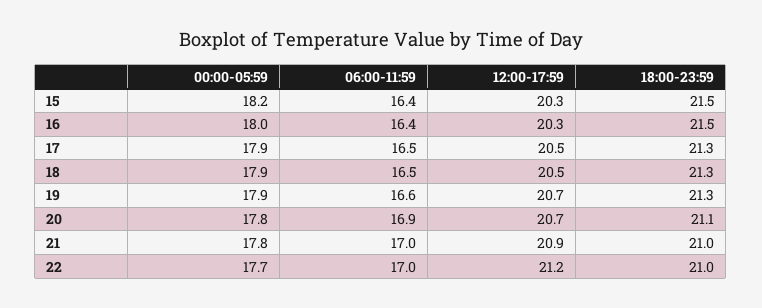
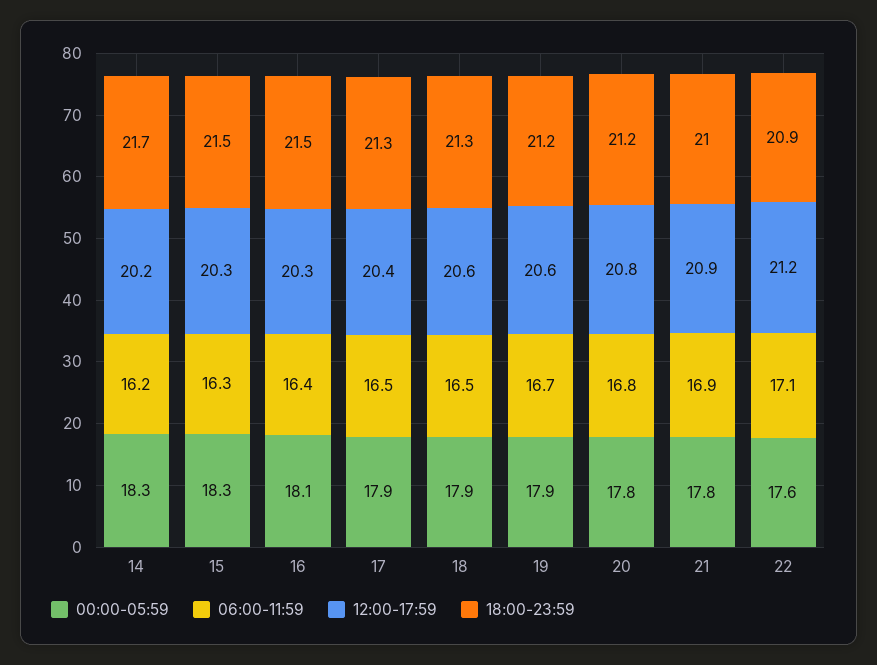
  {
    "00:00-05:59": {
-     "15": 18.2,
+     "15": 18.3,
-     "16": 18,
+     "16": 18.1,
      "17": 17.9,
      "18": 17.9,
      "19": 17.9,
      "20": 17.8,
      "21": 17.8,
-     "22": 17.7
+     "22": 17.6,
+     "14": 18.3
    },
    "06:00-11:59": {
-     "15": 16.4,
+     "15": 16.3,
      "16": 16.4,
      "17": 16.5,
      "18": 16.5,
-     "19": 16.6,
+     "19": 16.7,
-     "20": 16.9,
+     "20": 16.8,
-     "21": 17,
+     "21": 16.9,
-     "22": 17
+     "22": 17.1,
+     "14": 16.2
    },
    "12:00-17:59": {
      "15": 20.3,
      "16": 20.3,
-     "17": 20.5,
+     "17": 20.4,
-     "18": 20.5,
+     "18": 20.6,
-     "19": 20.7,
+     "19": 20.6,
-     "20": 20.7,
+     "20": 20.8,
      "21": 20.9,
-     "22": 21.2
+     "22": 21.2,
+     "14": 20.2
    },
    "18:00-23:59": {
      "15": 21.5,
      "16": 21.5,
      "17": 21.3,
      "18": 21.3,
-     "19": 21.3,
+     "19": 21.2,
-     "20": 21.1,
+     "20": 21.2,
      "21": 21,
-     "22": 21
+     "22": 20.9,
+     "14": 21.7
    }
  }

